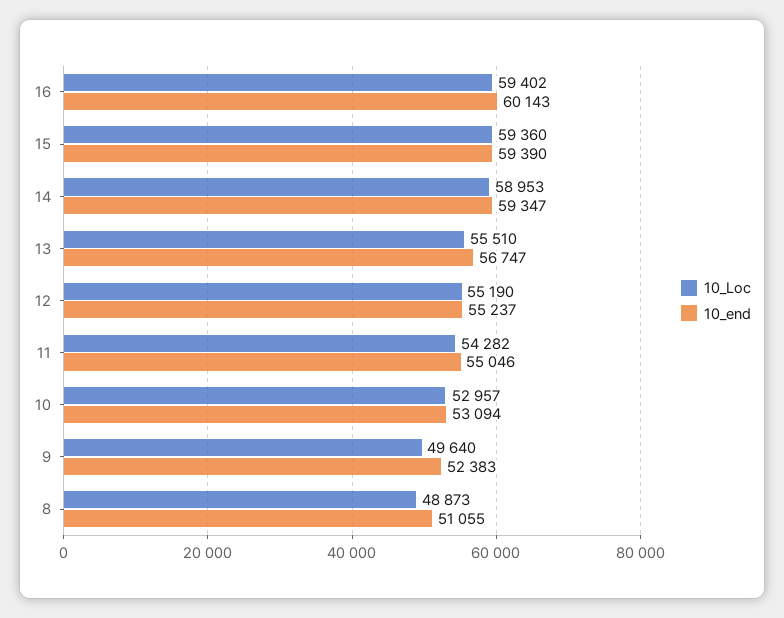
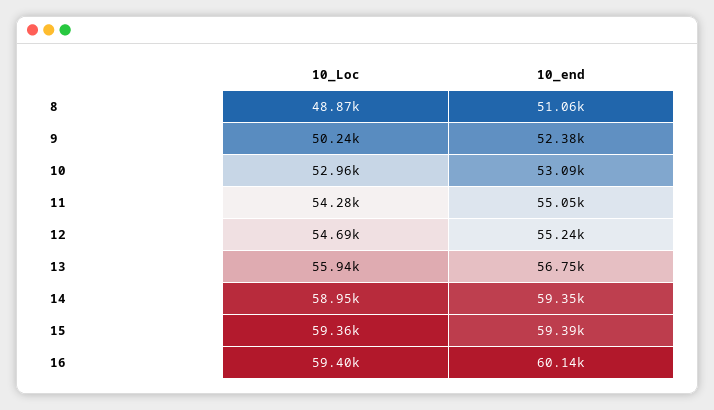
  {
    "10_Loc": {
      "16": 59402,
      "15": 59360,
      "14": 58953,
-     "13": 55510,
+     "13": 55940,
-     "12": 55190,
+     "12": 54690,
      "11": 54282,
      "10": 52957,
-     "9": 49640,
+     "9": 50240,
      "8": 48873
    },
    "10_end": {
      "16": 60143,
      "15": 59390,
      "14": 59347,
      "13": 56747,
      "12": 55237,
      "11": 55046,
      "10": 53094,
      "9": 52383,
      "8": 51055
    }
  }

